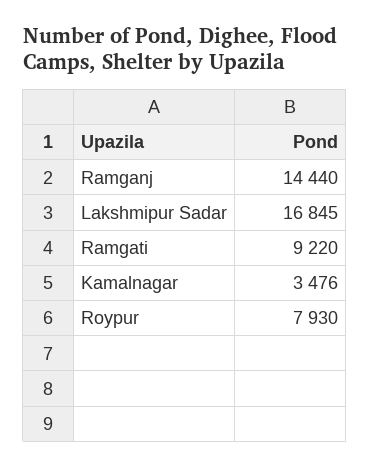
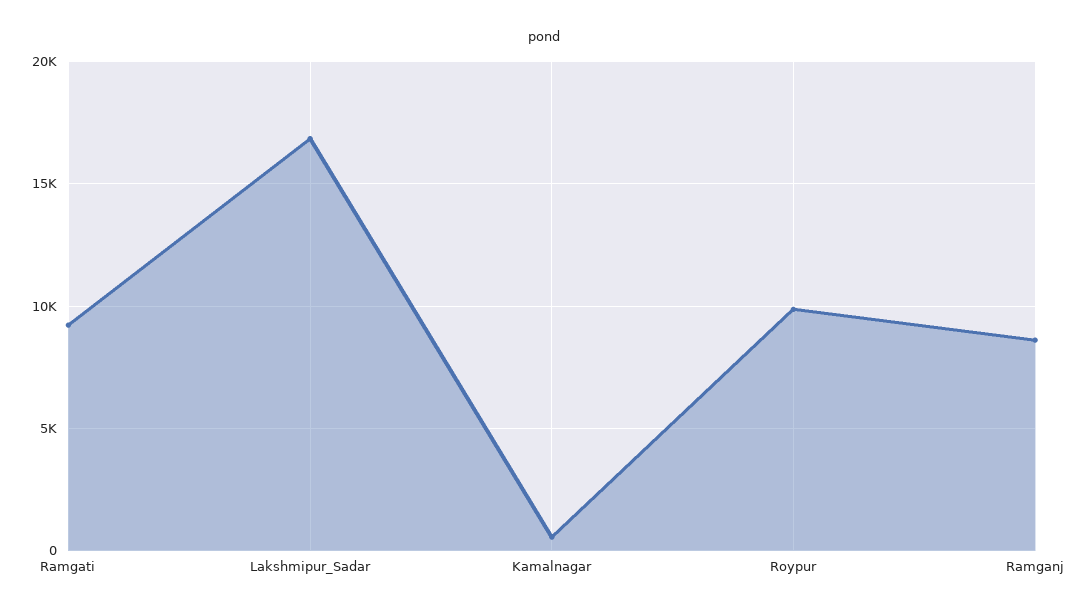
  {
-   "Ramganj": 14440,
+   "Ramganj": 8500,
    "Lakshmipur Sadar": 16845,
    "Ramgati": 9220,
-   "Kamalnagar": 3476,
+   "Kamalnagar": 500,
-   "Roypur": 7930
+   "Roypur": 10000
  }

